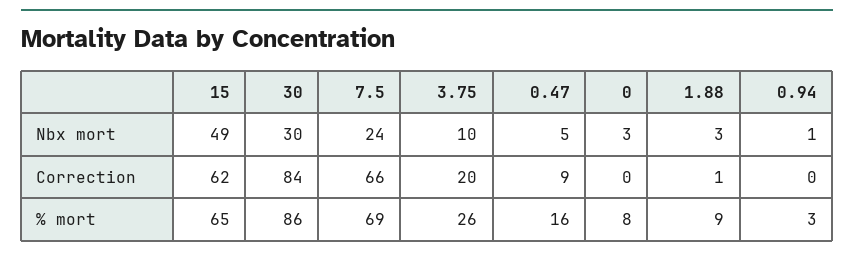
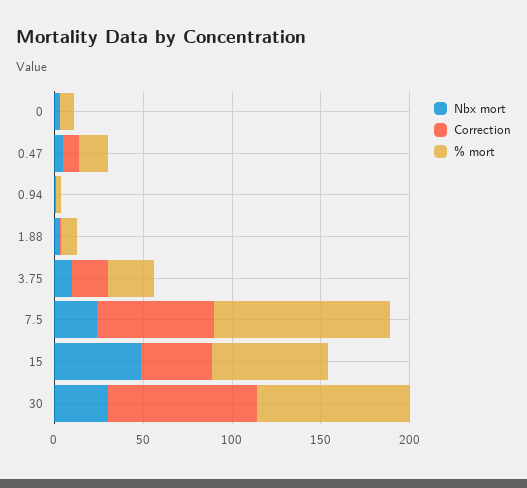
  {
    "Nbx mort": {
      "15": 49,
      "30": 30,
      "7.5": 24,
      "3.75": 10,
      "0.47": 5,
      "0": 3,
      "1.88": 3,
      "0.94": 1
    },
    "Correction": {
-     "15": 62,
+     "15": 40,
      "30": 84,
      "7.5": 66,
      "3.75": 20,
      "0.47": 9,
      "0": 0,
      "1.88": 1,
      "0.94": 0
    },
    "% mort": {
      "15": 65,
      "30": 86,
-     "7.5": 69,
+     "7.5": 100,
      "3.75": 26,
      "0.47": 16,
      "0": 8,
      "1.88": 9,
      "0.94": 3
    }
  }

